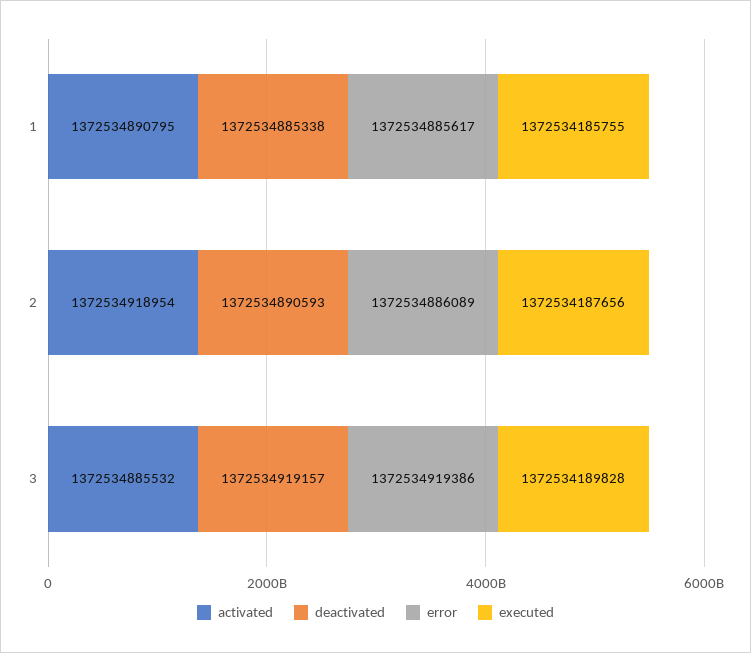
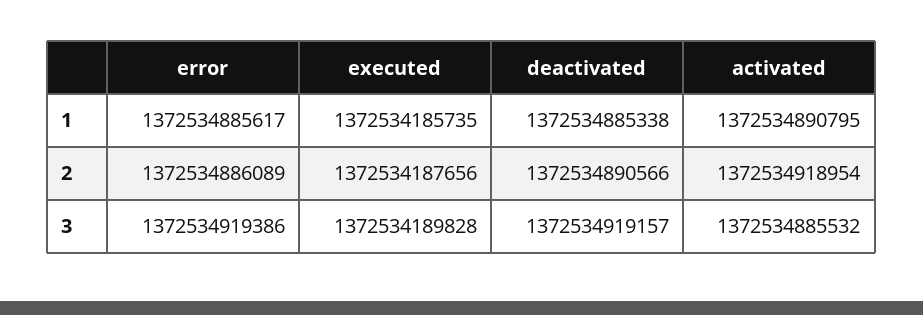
  {
    "activated": {
      "1": 1372534890795,
      "2": 1372534918954,
      "3": 1372534885532
    },
    "deactivated": {
      "1": 1372534885338,
-     "2": 1372534890593,
+     "2": 1372534890566,
      "3": 1372534919157
    },
    "error": {
      "1": 1372534885617,
      "2": 1372534886089,
      "3": 1372534919386
    },
    "executed": {
-     "1": 1372534185755,
+     "1": 1372534185735,
      "2": 1372534187656,
      "3": 1372534189828
    }
  }

